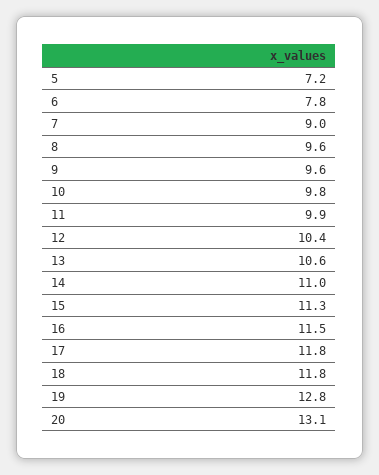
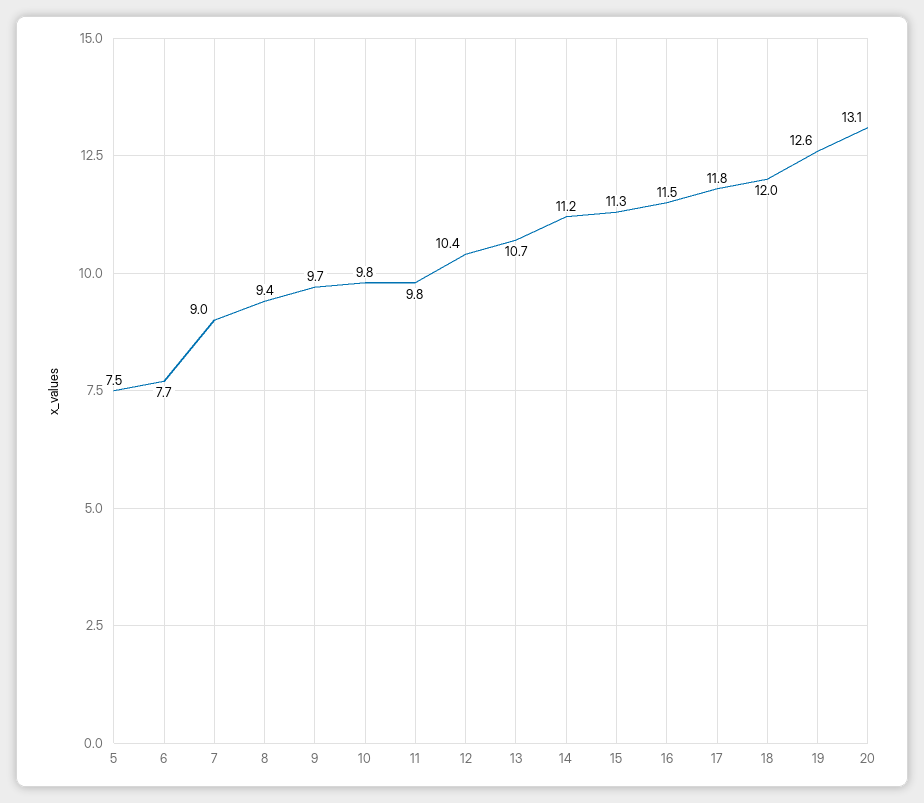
  {
-   "5": 7.2,
+   "5": 7.5,
-   "6": 7.8,
+   "6": 7.7,
    "7": 9,
-   "8": 9.6,
+   "8": 9.4,
-   "9": 9.6,
+   "9": 9.7,
    "10": 9.8,
-   "11": 9.9,
+   "11": 9.8,
    "12": 10.4,
-   "13": 10.6,
+   "13": 10.7,
-   "14": 11,
+   "14": 11.2,
    "15": 11.3,
    "16": 11.5,
    "17": 11.8,
-   "18": 11.8,
+   "18": 12,
-   "19": 12.8,
+   "19": 12.6,
    "20": 13.1
  }

